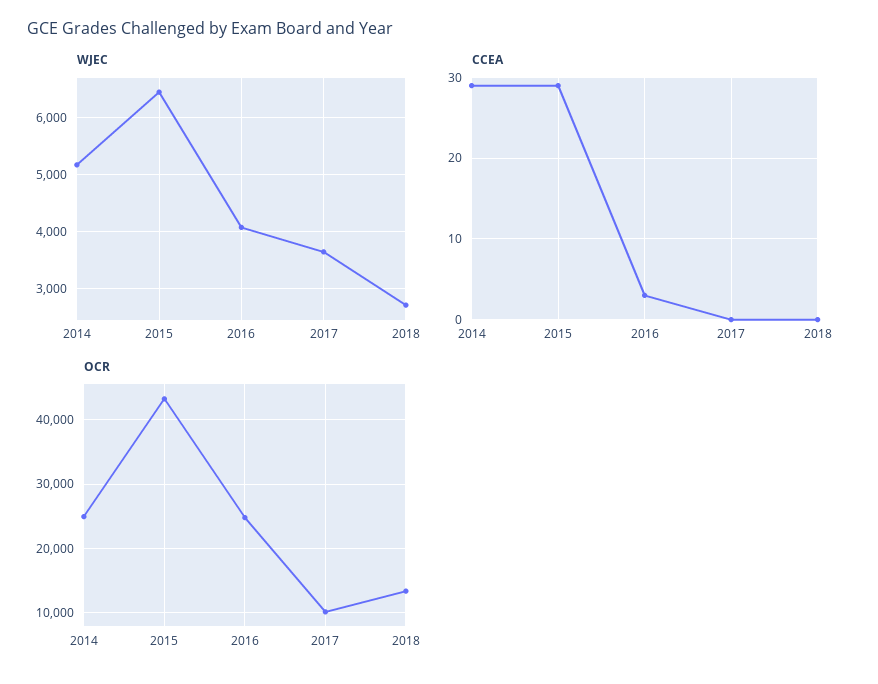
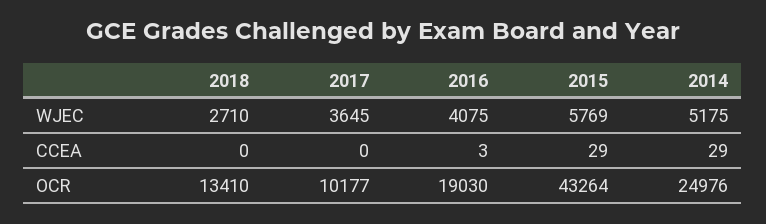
  {
    "WJEC": {
      "2014": 5175,
-     "2015": 6400,
+     "2015": 5769,
      "2016": 4075,
      "2017": 3645,
      "2018": 2710
    },
    "CCEA": {
      "2014": 29,
      "2015": 29,
      "2016": 3,
      "2017": 0,
      "2018": 0
    },
    "OCR": {
      "2014": 24976,
      "2015": 43264,
-     "2016": 25000,
+     "2016": 19030,
      "2017": 10177,
      "2018": 13410
    }
  }

